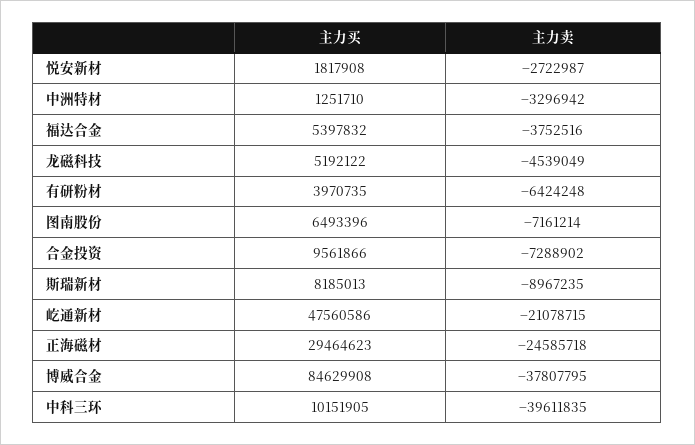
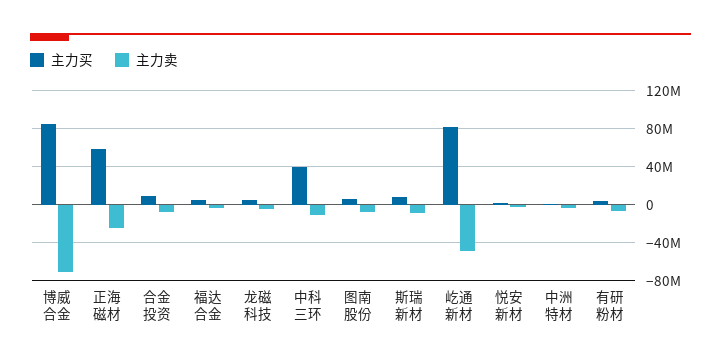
  {
    "主力买": {
      "悦安新材": 1817908,
      "中洲特材": 1251710,
      "福达合金": 5397832,
      "龙磁科技": 5192122,
      "有研粉材": 3970735,
      "图南股份": 6493396,
      "合金投资": 9561866,
      "斯瑞新材": 8185013,
-     "屹通新材": 47560586,
+     "屹通新材": 80000000,
-     "正海磁材": 29464623,
+     "正海磁材": 60000000,
      "博威合金": 84629908,
-     "中科三环": 10151905
+     "中科三环": 40000000
    },
    "主力卖": {
      "悦安新材": -2722987,
      "中洲特材": -3296942,
      "福达合金": -3752516,
      "龙磁科技": -4539049,
      "有研粉材": -6424248,
      "图南股份": -7161214,
      "合金投资": -7288902,
      "斯瑞新材": -8967235,
-     "屹通新材": -21078715,
+     "屹通新材": -50000000,
      "正海磁材": -24585718,
-     "博威合金": -37807795,
+     "博威合金": -70000000,
-     "中科三环": -39611835
+     "中科三环": -10000000
    }
  }

